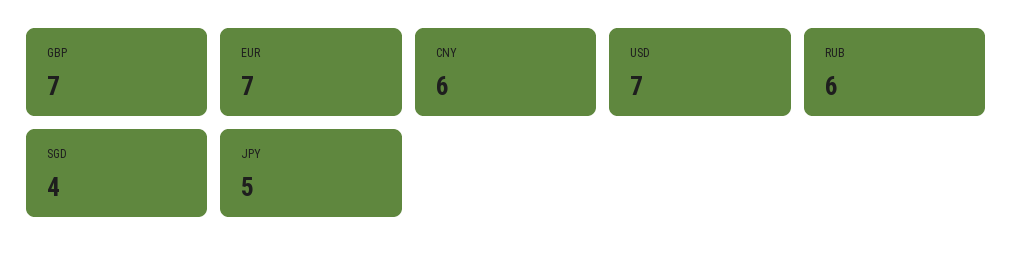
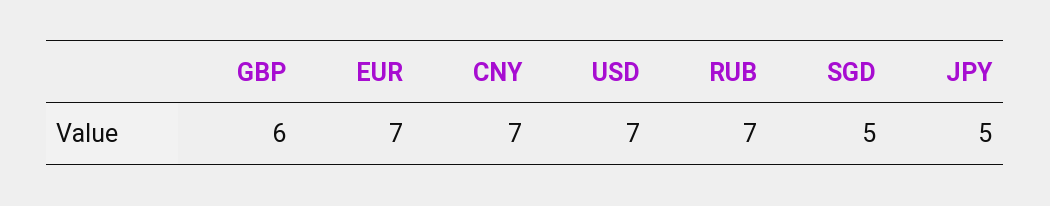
  {
-   "GBP": 7,
+   "GBP": 6,
    "EUR": 7,
-   "CNY": 6,
+   "CNY": 7,
    "USD": 7,
-   "RUB": 6,
+   "RUB": 7,
-   "SGD": 4,
+   "SGD": 5,
    "JPY": 5
  }

